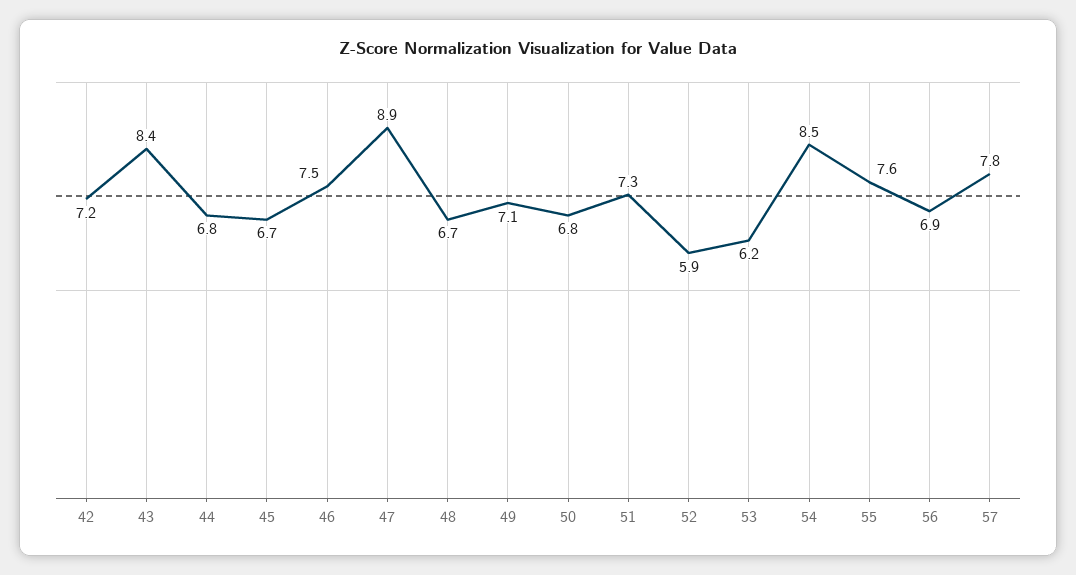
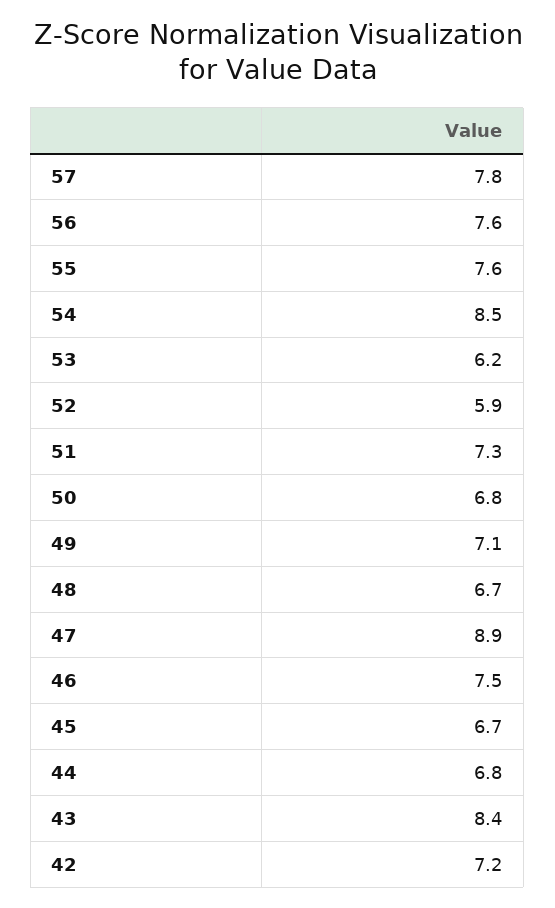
  {
    "42": 7.2,
    "43": 8.4,
    "44": 6.8,
    "45": 6.7,
    "46": 7.5,
    "47": 8.9,
    "48": 6.7,
    "49": 7.1,
    "50": 6.8,
    "51": 7.3,
    "52": 5.9,
    "53": 6.2,
    "54": 8.5,
    "55": 7.6,
-   "56": 6.9,
+   "56": 7.6,
    "57": 7.8
  }

